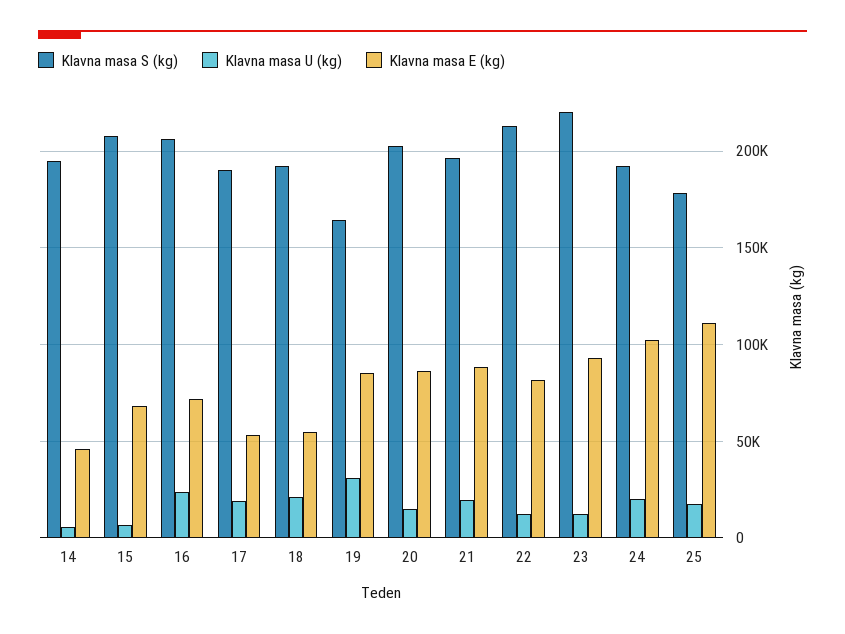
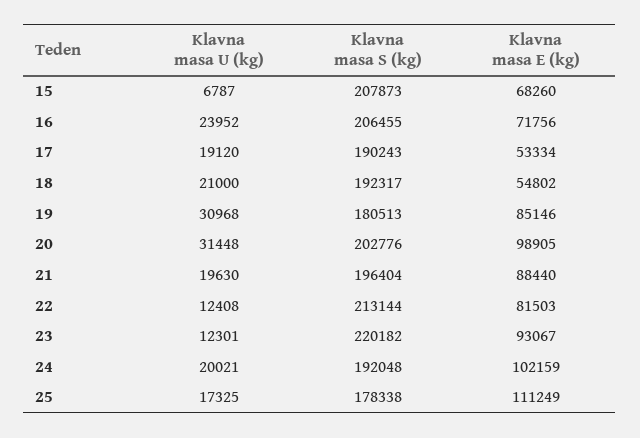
  {
    "Klavna masa S (kg)": {
-     "14": 195000,
      "15": 207873,
      "16": 206455,
      "17": 190243,
      "18": 192317,
-     "19": 165000,
+     "19": 180513,
      "20": 202776,
      "21": 196404,
      "22": 213144,
      "23": 220182,
      "24": 192048,
      "25": 178338
    },
    "Klavna masa U (kg)": {
-     "14": 5000,
      "15": 6787,
      "16": 23952,
      "17": 19120,
      "18": 21000,
      "19": 30968,
-     "20": 15000,
+     "20": 31448,
      "21": 19630,
      "22": 12408,
      "23": 12301,
      "24": 20021,
      "25": 17325
    },
    "Klavna masa E (kg)": {
-     "14": 45000,
      "15": 68260,
      "16": 71756,
      "17": 53334,
      "18": 54802,
      "19": 85146,
-     "20": 85000,
+     "20": 98905,
      "21": 88440,
      "22": 81503,
      "23": 93067,
      "24": 102159,
      "25": 111249
    }
  }

